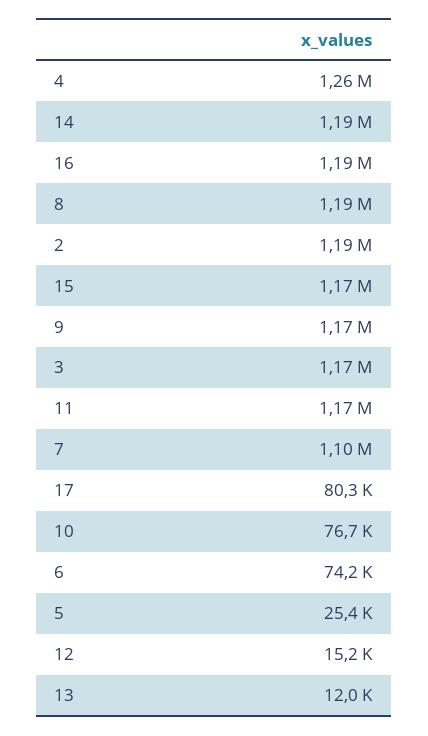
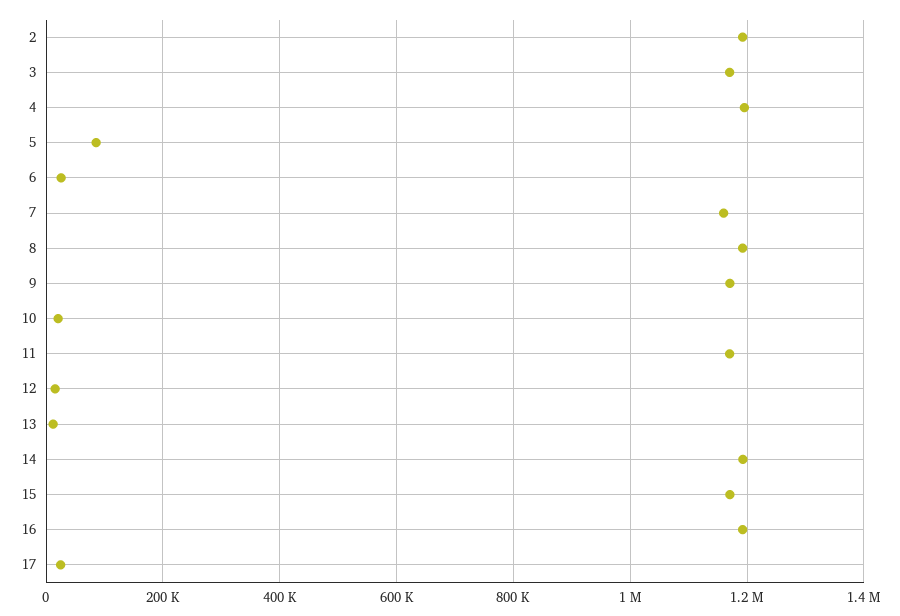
  {
-   "4": 1260000,
+   "4": 1200000,
    "14": 1190000,
    "16": 1190000,
    "8": 1190000,
    "2": 1190000,
    "15": 1170000,
    "9": 1170000,
    "3": 1170000,
    "11": 1170000,
-   "7": 1100000,
+   "7": 1160000,
-   "17": 80300,
+   "17": 20000,
-   "10": 76700,
+   "10": 20000,
-   "6": 74200,
+   "6": 20000,
-   "5": 25400,
+   "5": 80000,
    "12": 15200,
    "13": 12000
  }

